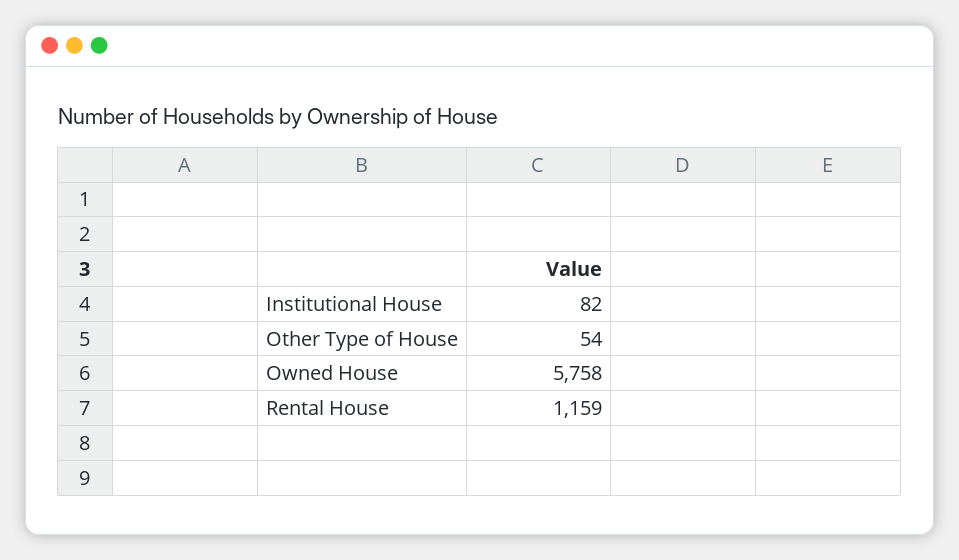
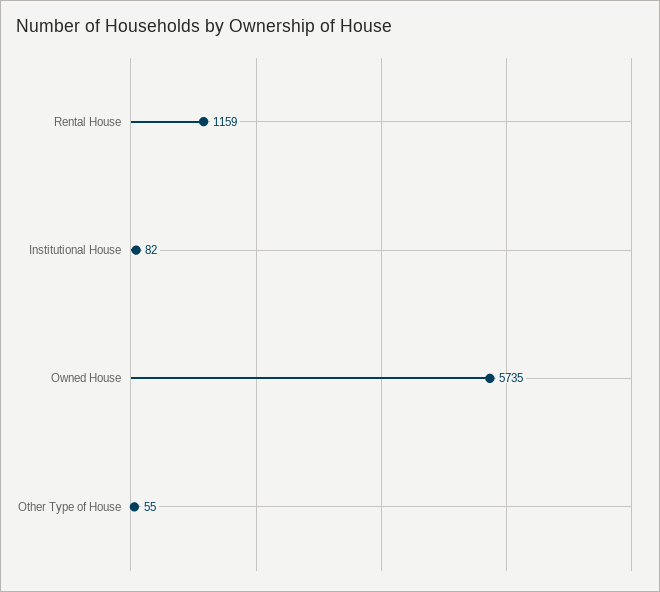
  {
    "Institutional House": 82,
-   "Other Type of House": 54,
+   "Other Type of House": 55,
-   "Owned House": 5758,
+   "Owned House": 5735,
    "Rental House": 1159
  }

